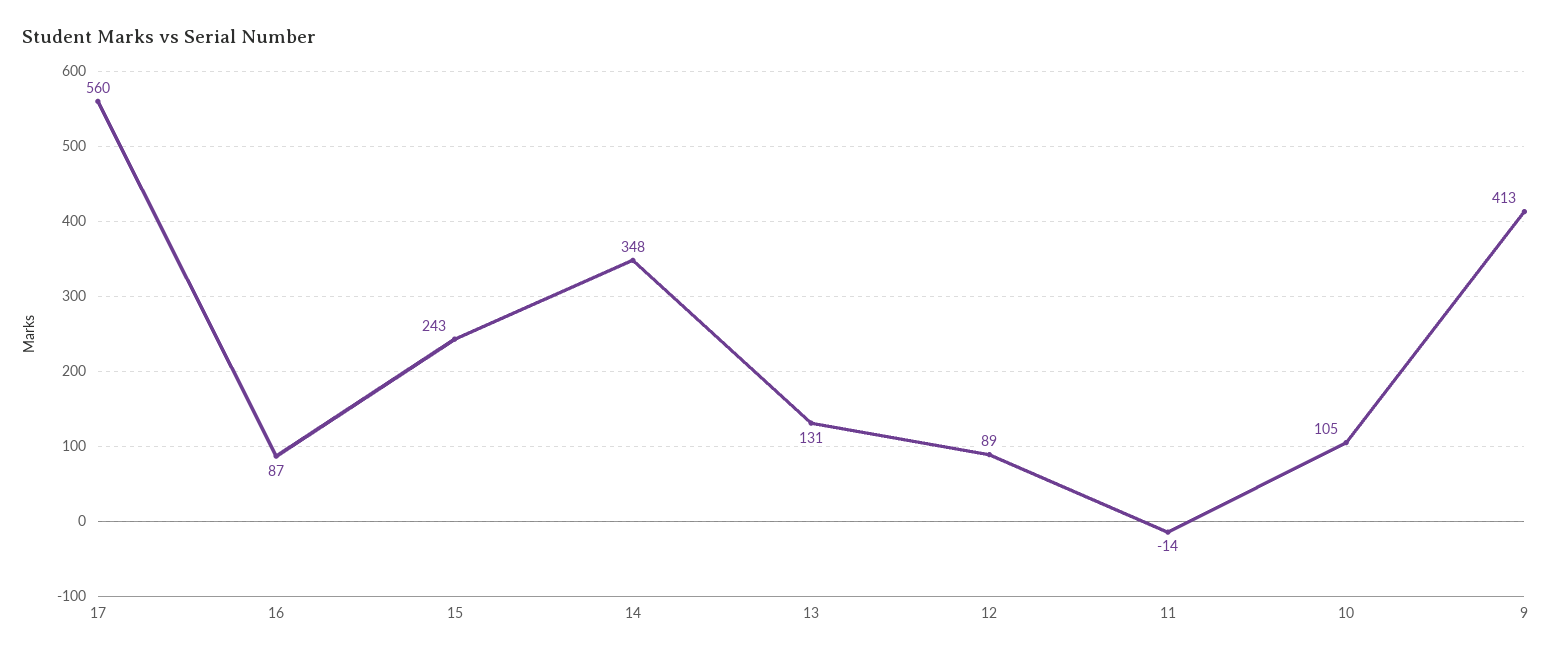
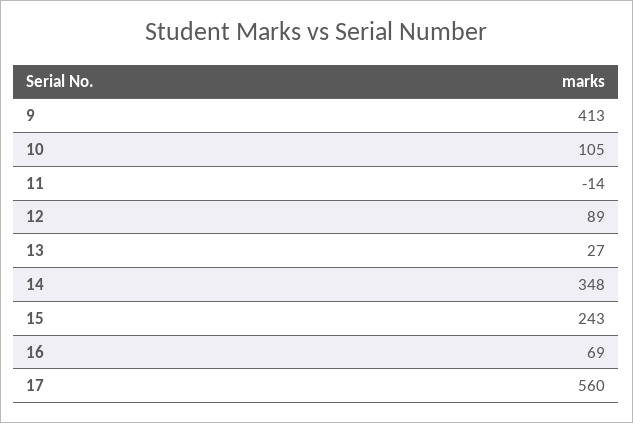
  {
    "17": 560,
-   "16": 87,
+   "16": 69,
    "15": 243,
    "14": 348,
-   "13": 131,
+   "13": 27,
    "12": 89,
    "11": -14,
    "10": 105,
    "9": 413
  }

